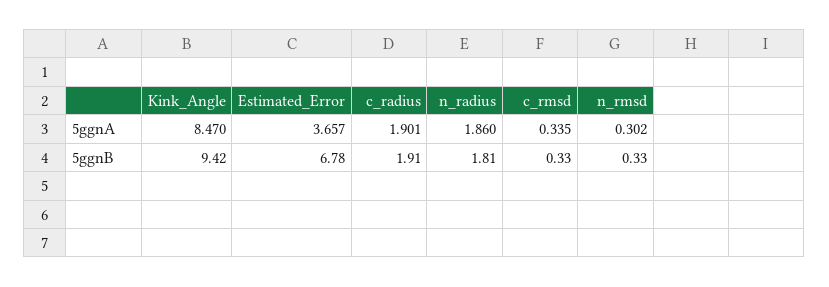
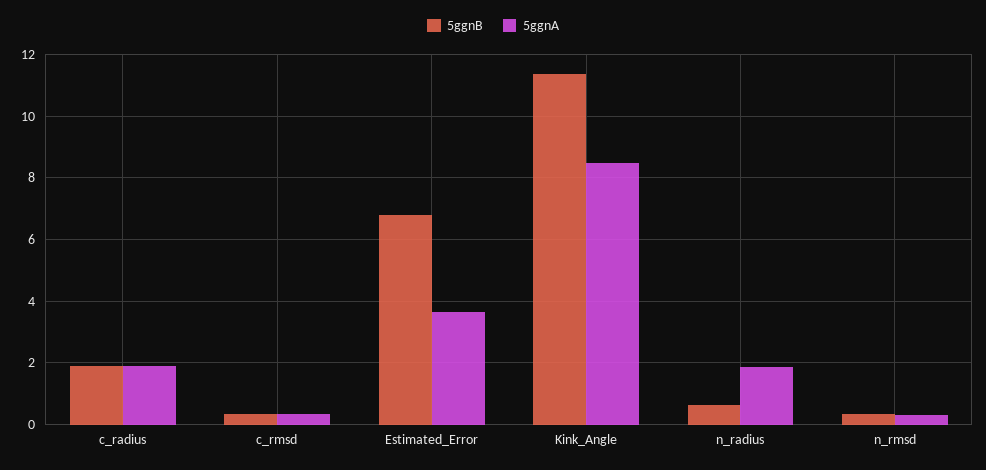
  {
    "5ggnA": {
      "Kink_Angle": 8.47,
      "Estimated_Error": 3.657,
      "c_radius": 1.901,
      "n_radius": 1.86,
      "c_rmsd": 0.335,
      "n_rmsd": 0.302
    },
    "5ggnB": {
-     "Kink_Angle": 9.42,
+     "Kink_Angle": 11.4,
      "Estimated_Error": 6.78,
      "c_radius": 1.91,
-     "n_radius": 1.81,
+     "n_radius": 0.6,
      "c_rmsd": 0.33,
      "n_rmsd": 0.33
    }
  }

